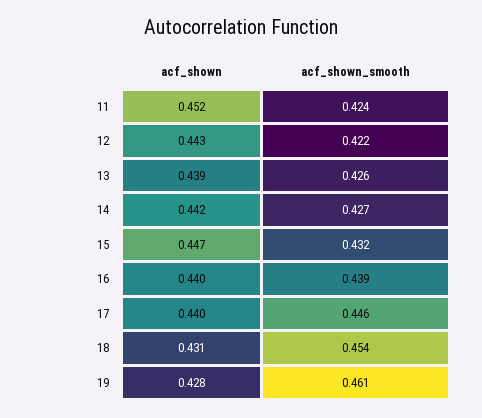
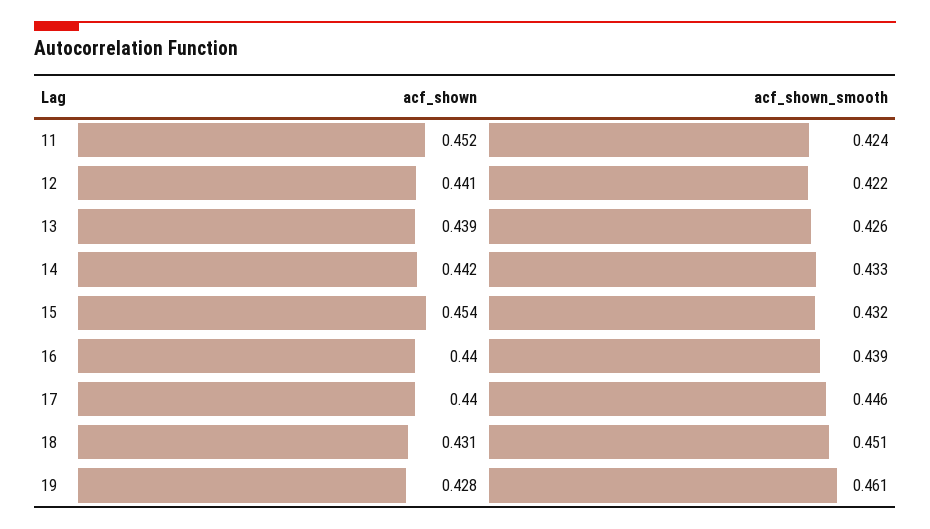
  {
    "acf_shown": {
      "11": 0.452,
-     "12": 0.443,
+     "12": 0.441,
      "13": 0.439,
      "14": 0.442,
-     "15": 0.447,
+     "15": 0.454,
      "16": 0.44,
      "17": 0.44,
      "18": 0.431,
      "19": 0.428
    },
    "acf_shown_smooth": {
      "11": 0.424,
      "12": 0.422,
      "13": 0.426,
-     "14": 0.427,
+     "14": 0.433,
      "15": 0.432,
      "16": 0.439,
      "17": 0.446,
-     "18": 0.454,
+     "18": 0.451,
      "19": 0.461
    }
  }

